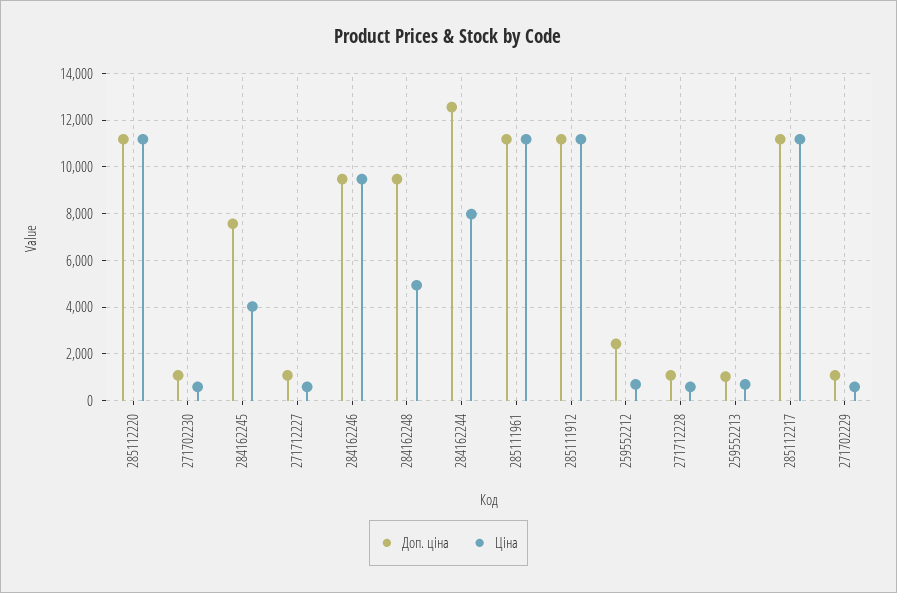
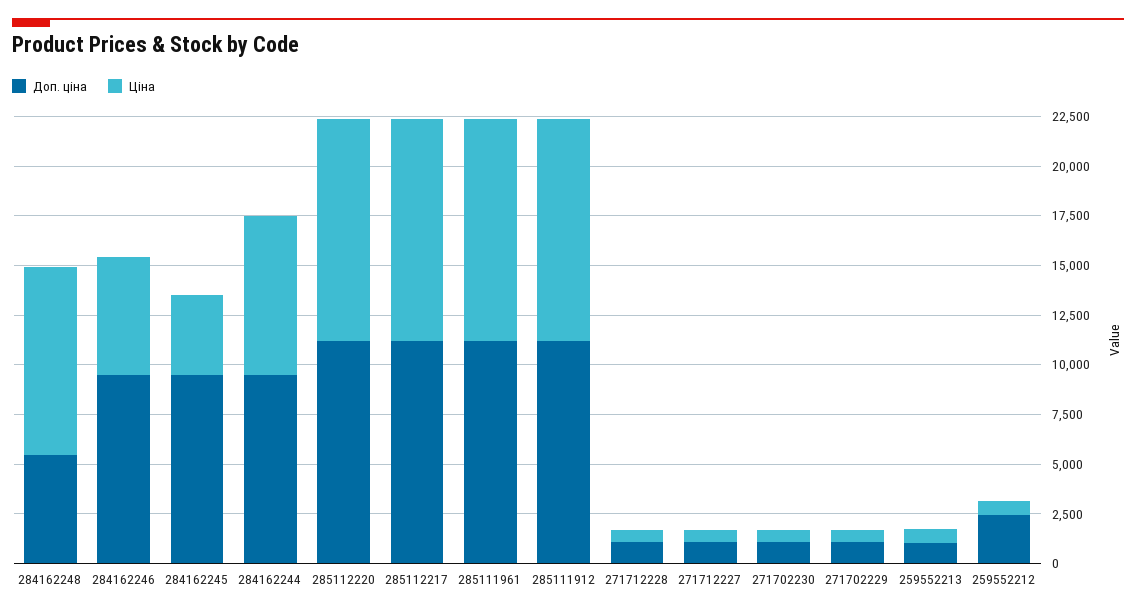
  {
    "Доп. ціна": {
      "285112220": 11000,
      "271702230": 1000,
-     "284162245": 7500,
+     "284162245": 9500,
      "271712227": 1000,
      "284162246": 9500,
-     "284162248": 9500,
+     "284162248": 5500,
-     "284162244": 12500,
+     "284162244": 9500,
      "285111961": 11000,
      "285111912": 11000,
      "259552212": 2500,
      "271712228": 1000,
      "259552213": 1000,
      "285112217": 11000,
      "271702229": 1000
    },
    "Ціна": {
      "285112220": 11000,
      "271702230": 500,
      "284162245": 4000,
      "271712227": 500,
-     "284162246": 9500,
+     "284162246": 6000,
-     "284162248": 5000,
+     "284162248": 9500,
      "284162244": 8000,
      "285111961": 11000,
      "285111912": 11000,
      "259552212": 500,
      "271712228": 500,
      "259552213": 500,
      "285112217": 11000,
      "271702229": 500
    }
  }

